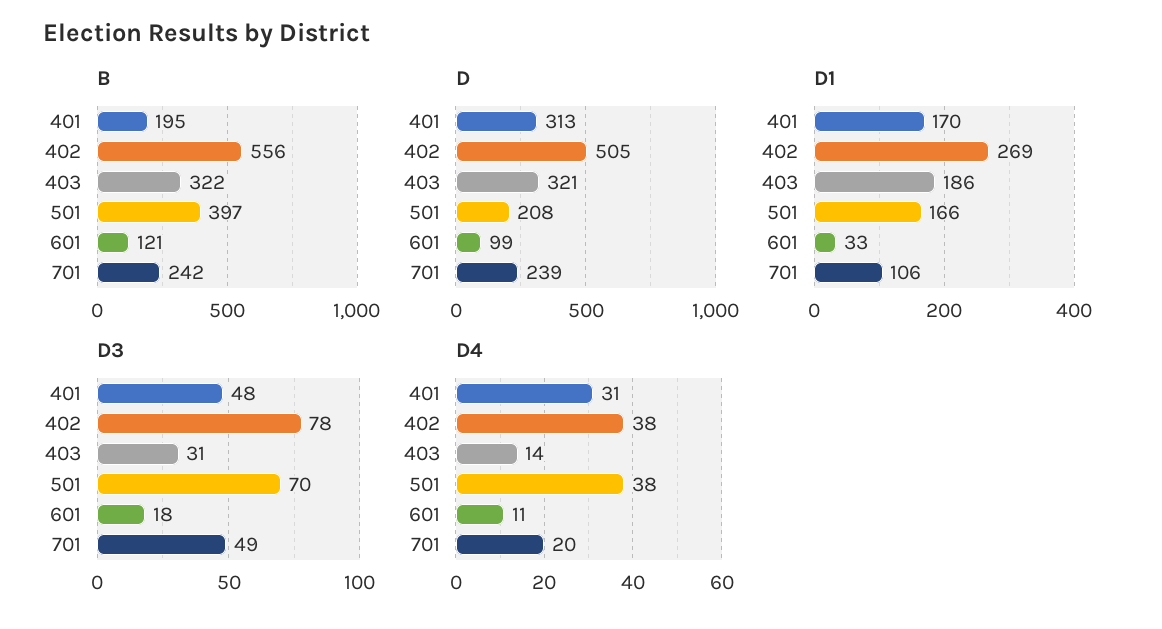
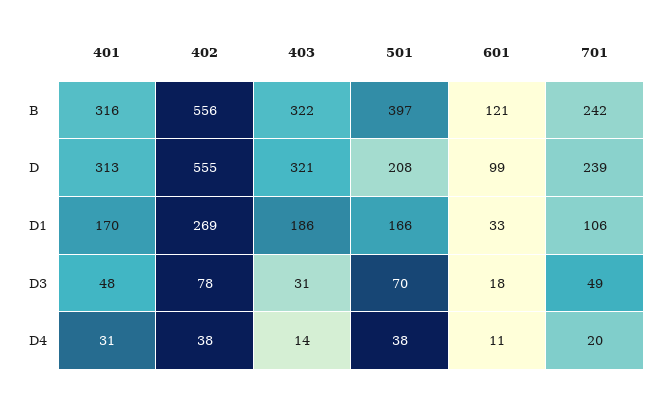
  {
    "B": {
-     "401": 195,
+     "401": 316,
      "402": 556,
      "403": 322,
      "501": 397,
      "601": 121,
      "701": 242
    },
    "D": {
      "401": 313,
-     "402": 505,
+     "402": 555,
      "403": 321,
      "501": 208,
      "601": 99,
      "701": 239
    },
    "D1": {
      "401": 170,
      "402": 269,
      "403": 186,
      "501": 166,
      "601": 33,
      "701": 106
    },
    "D3": {
      "401": 48,
      "402": 78,
      "403": 31,
      "501": 70,
      "601": 18,
      "701": 49
    },
    "D4": {
      "401": 31,
      "402": 38,
      "403": 14,
      "501": 38,
      "601": 11,
      "701": 20
    }
  }

